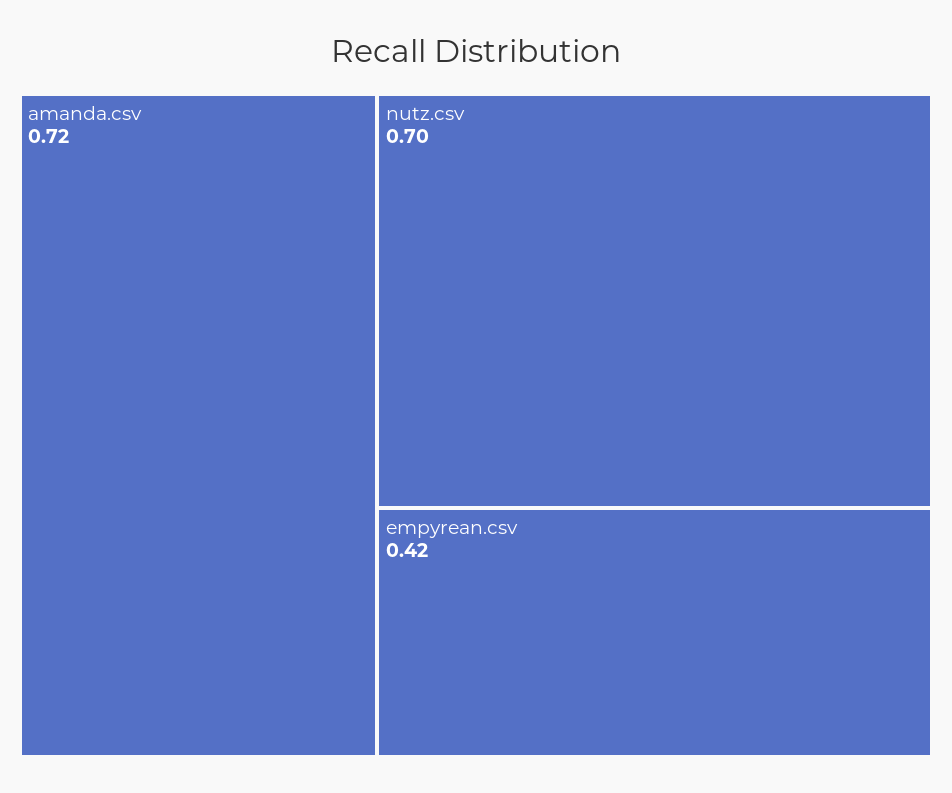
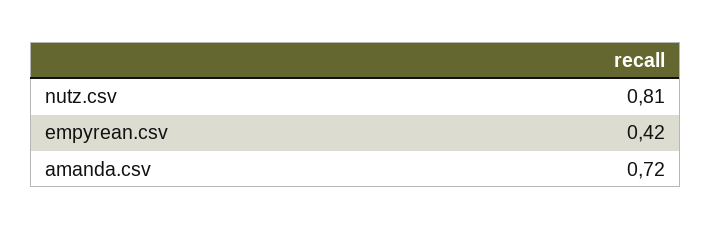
  {
    "amanda.csv": 0.72,
-   "nutz.csv": 0.7,
+   "nutz.csv": 0.81,
    "empyrean.csv": 0.42
  }

